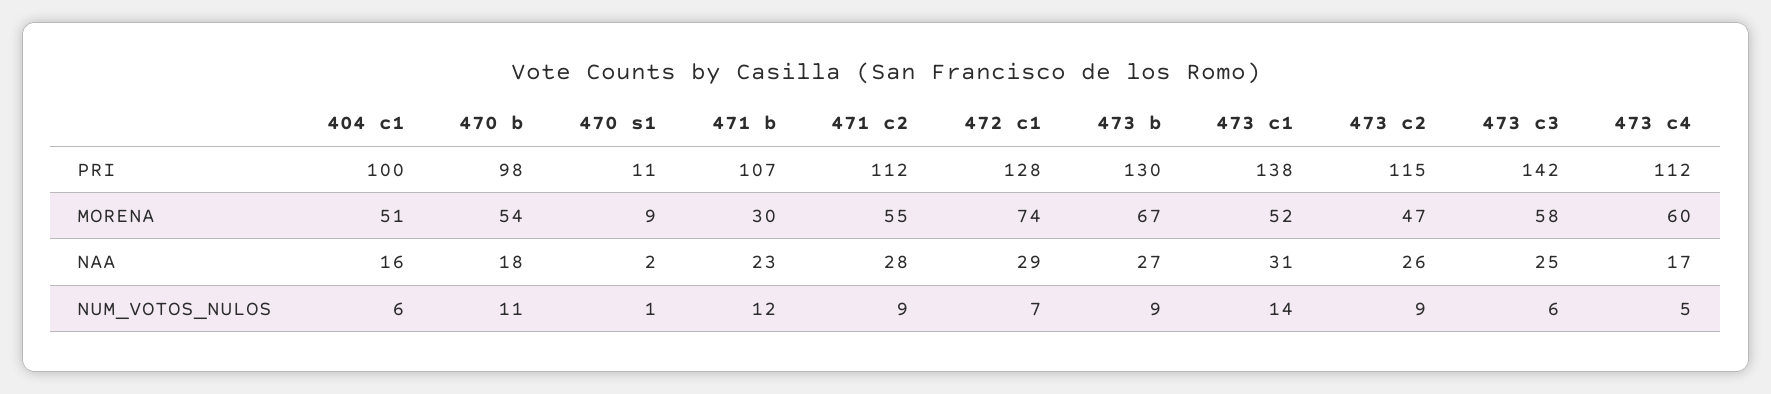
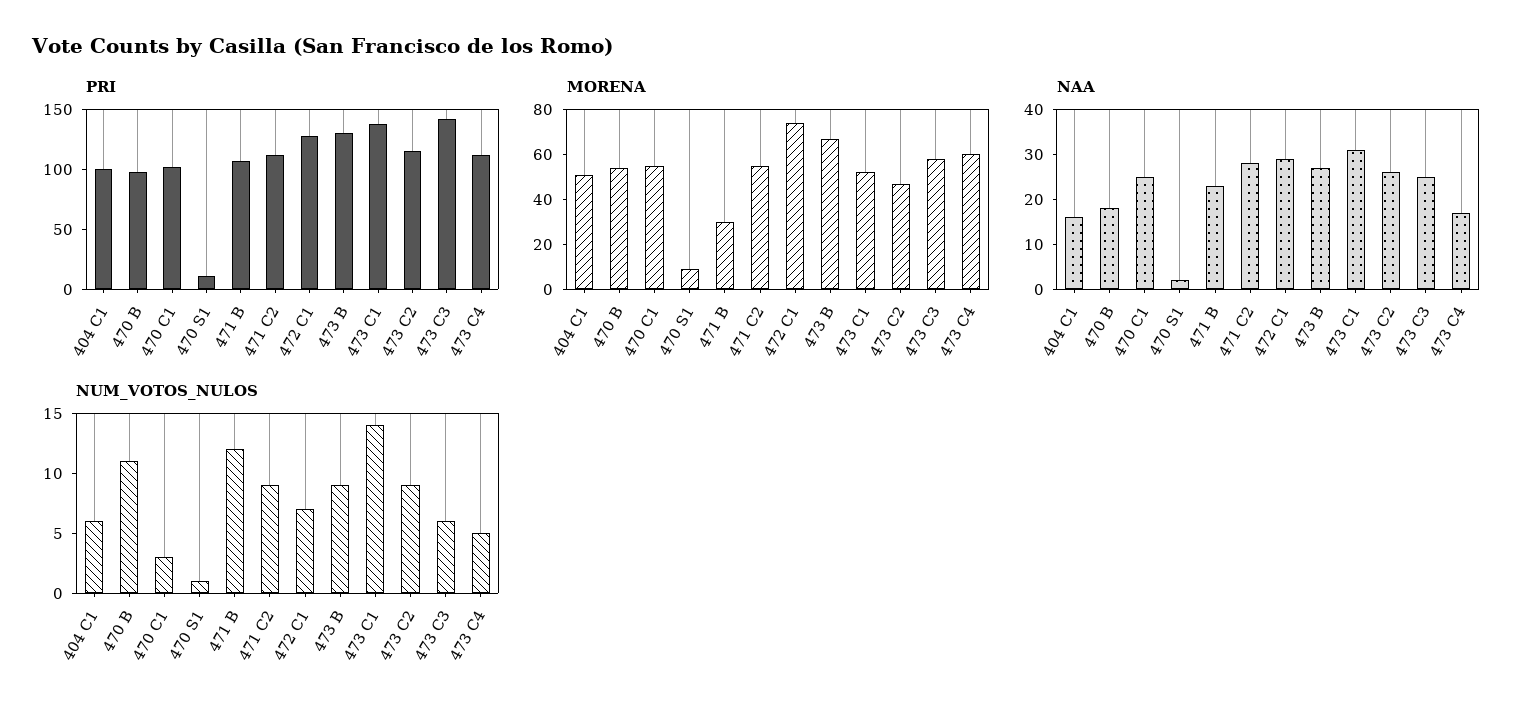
  {
    "PRI": {
      "404 c1": 100,
      "470 b": 98,
      "470 s1": 11,
      "471 b": 107,
      "471 c2": 112,
      "472 c1": 128,
      "473 b": 130,
      "473 c1": 138,
      "473 c2": 115,
      "473 c3": 142,
-     "473 c4": 112
+     "473 c4": 112,
+     "470 C1": 100
    },
    "MORENA": {
      "404 c1": 51,
      "470 b": 54,
      "470 s1": 9,
      "471 b": 30,
      "471 c2": 55,
      "472 c1": 74,
      "473 b": 67,
      "473 c1": 52,
      "473 c2": 47,
      "473 c3": 58,
-     "473 c4": 60
+     "473 c4": 60,
+     "470 C1": 55
    },
    "NAA": {
      "404 c1": 16,
      "470 b": 18,
      "470 s1": 2,
      "471 b": 23,
      "471 c2": 28,
      "472 c1": 29,
      "473 b": 27,
      "473 c1": 31,
      "473 c2": 26,
      "473 c3": 25,
-     "473 c4": 17
+     "473 c4": 17,
+     "470 C1": 25
    },
    "NUM_VOTOS_NULOS": {
      "404 c1": 6,
      "470 b": 11,
      "470 s1": 1,
      "471 b": 12,
      "471 c2": 9,
      "472 c1": 7,
      "473 b": 9,
      "473 c1": 14,
      "473 c2": 9,
      "473 c3": 6,
-     "473 c4": 5
+     "473 c4": 5,
+     "470 C1": 3
    }
  }

